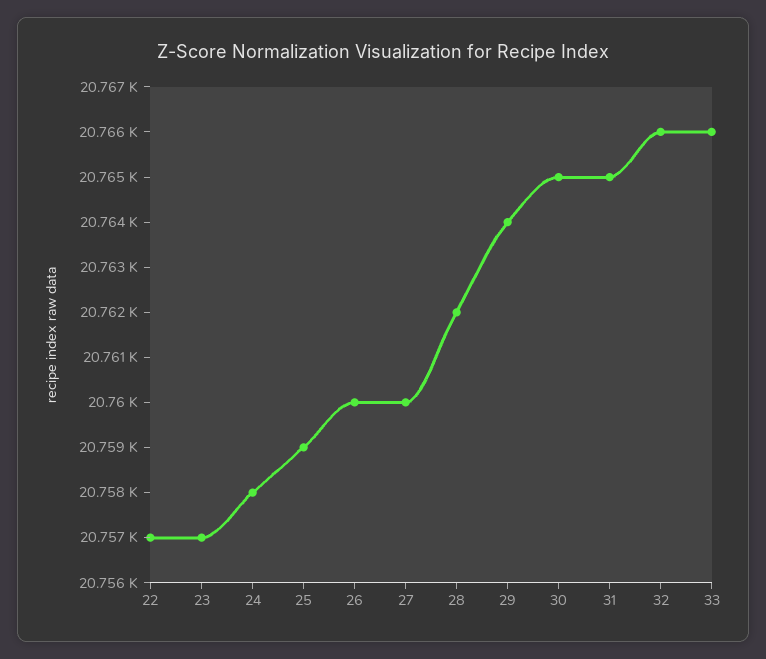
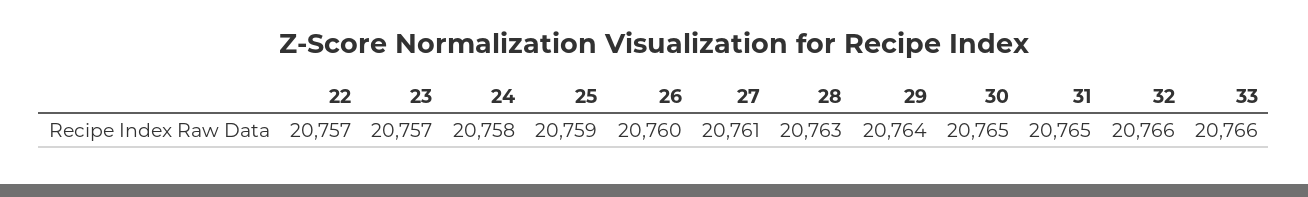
  {
    "22": 20757,
    "23": 20757,
    "24": 20758,
    "25": 20759,
    "26": 20760,
-   "27": 20760,
+   "27": 20761,
-   "28": 20762,
+   "28": 20763,
    "29": 20764,
    "30": 20765,
    "31": 20765,
    "32": 20766,
    "33": 20766
  }

